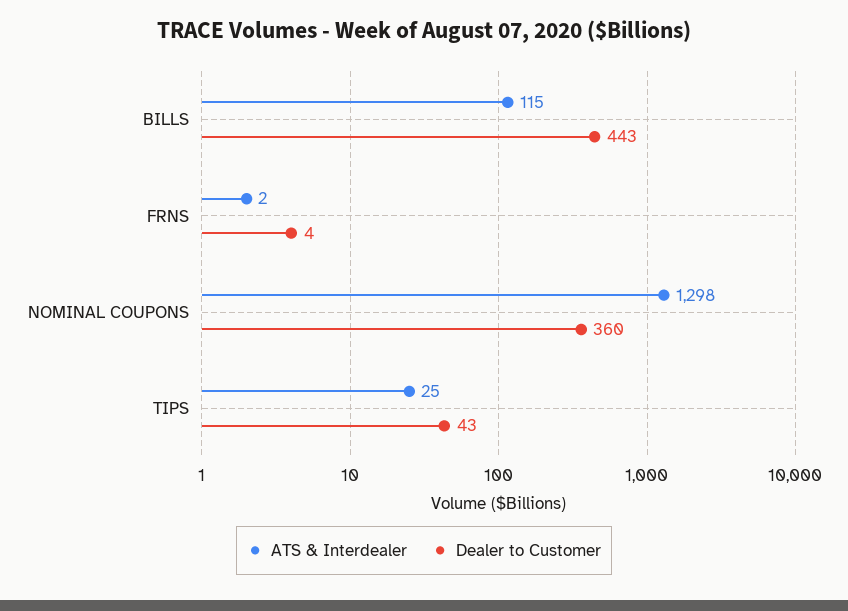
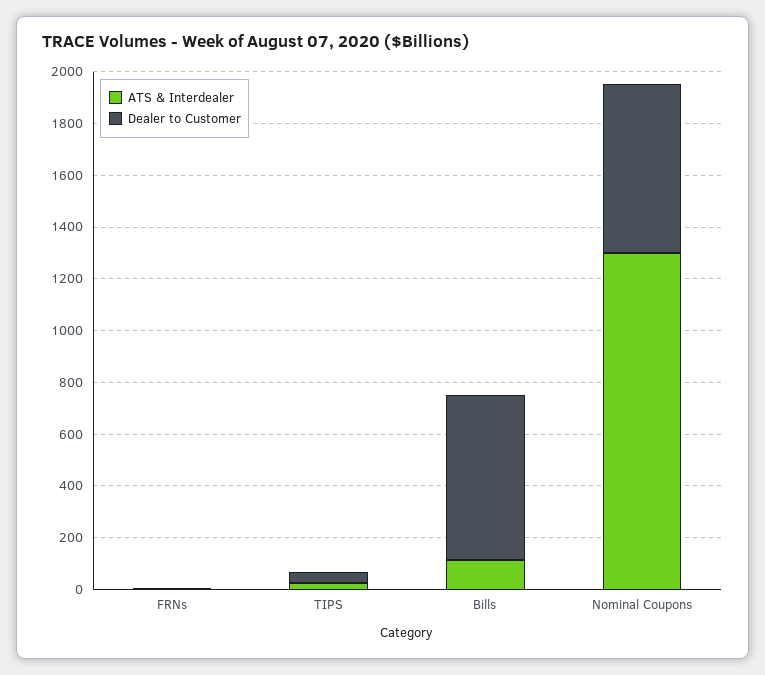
  {
    "ATS & Interdealer": {
      "BILLS": 115,
      "FRNS": 2,
      "NOMINAL COUPONS": 1298,
      "TIPS": 25
    },
    "Dealer to Customer": {
-     "BILLS": 443,
+     "BILLS": 650,
      "FRNS": 4,
-     "NOMINAL COUPONS": 360,
+     "NOMINAL COUPONS": 650,
      "TIPS": 43
    }
  }

